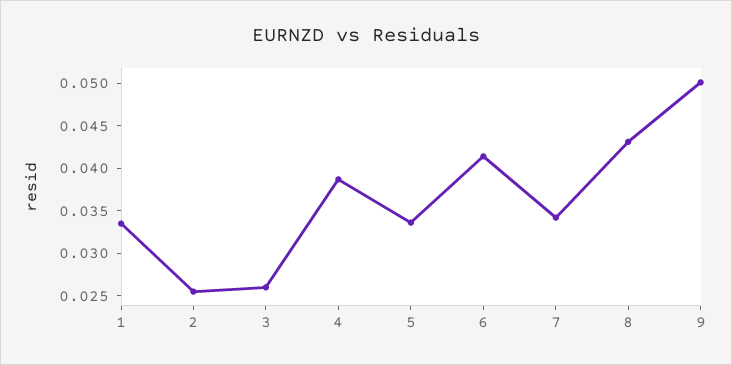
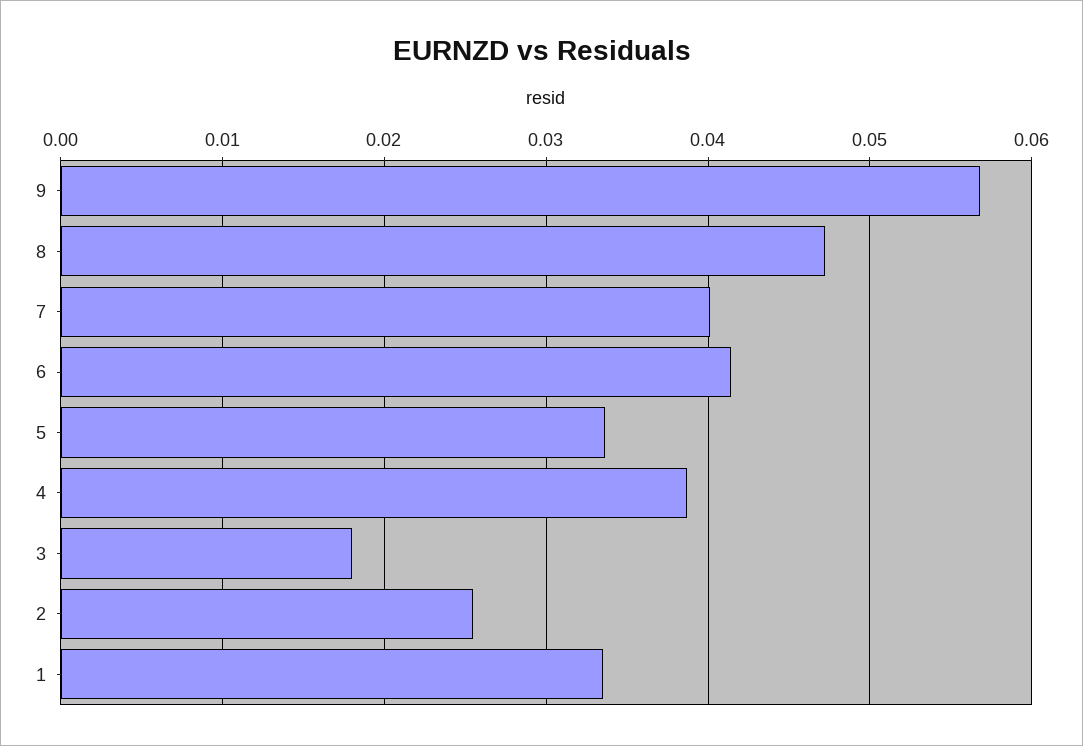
  {
    "1": 0.034,
    "2": 0.026,
-   "3": 0.026,
+   "3": 0.018,
    "4": 0.039,
    "5": 0.034,
    "6": 0.041,
-   "7": 0.034,
+   "7": 0.04,
-   "8": 0.043,
+   "8": 0.047,
-   "9": 0.05
+   "9": 0.057
  }

